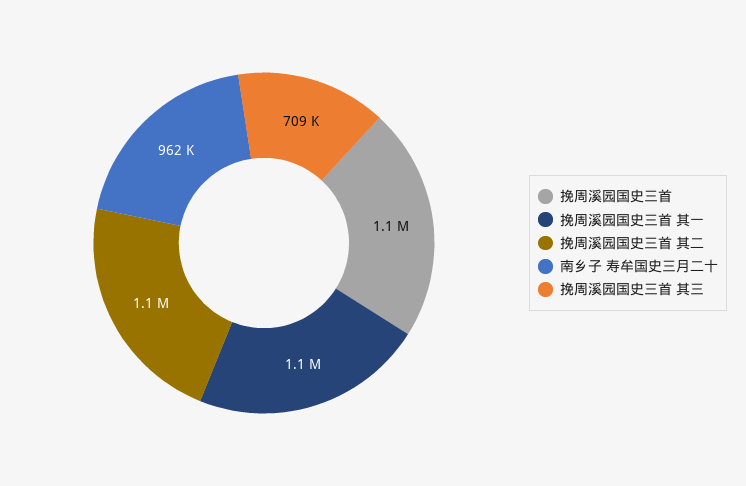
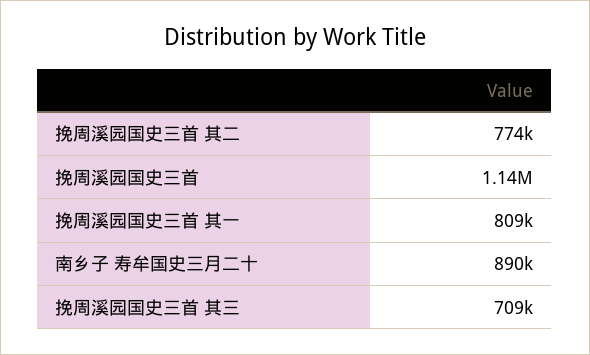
  {
    "挽周溪园国史三首": 1140000,
-   "挽周溪园国史三首 其一": 1100000,
+   "挽周溪园国史三首 其一": 809000,
-   "挽周溪园国史三首 其二": 1100000,
+   "挽周溪园国史三首 其二": 774000,
-   "南乡子 寿牟国史三月二十": 962000,
+   "南乡子 寿牟国史三月二十": 890000,
    "挽周溪园国史三首 其三": 709000
  }

